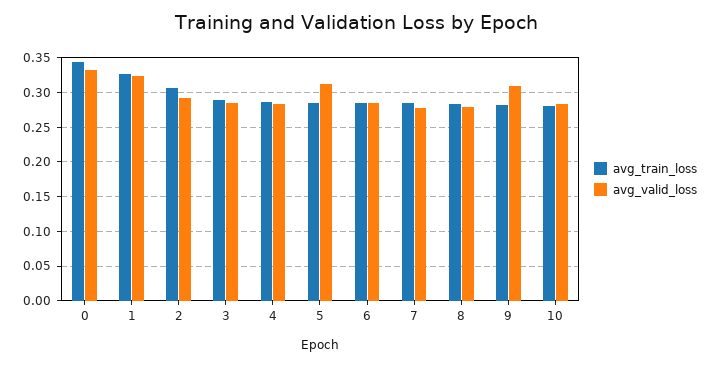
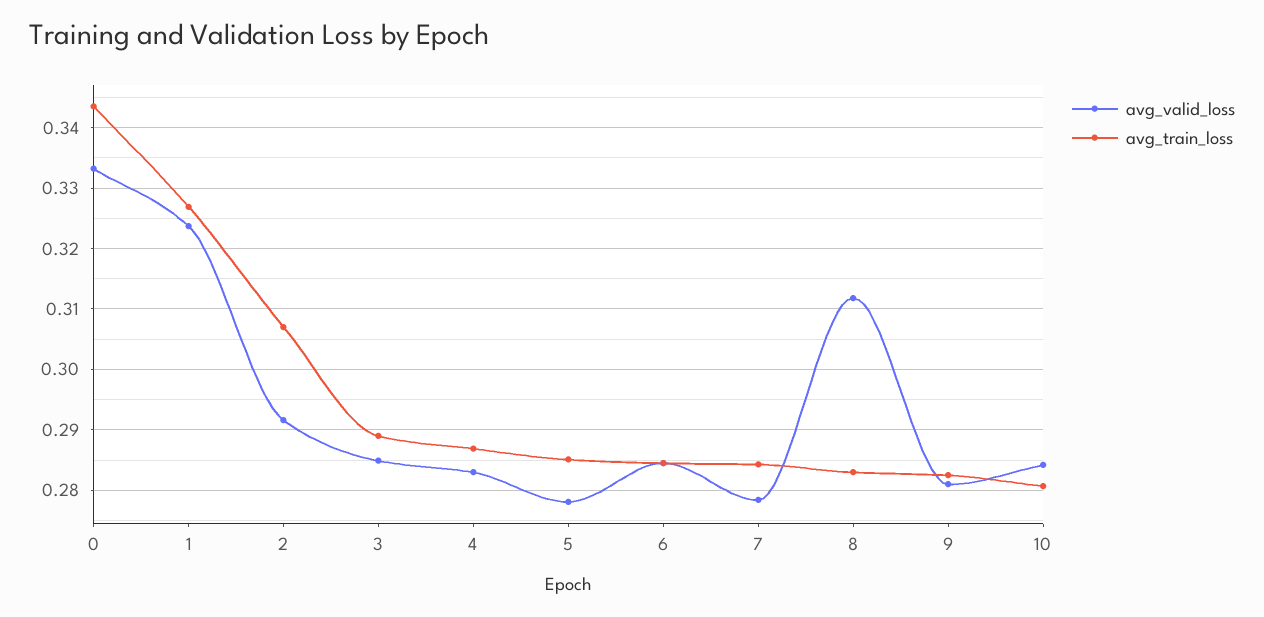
  {
    "avg_train_loss": {
      "0": 0.344,
      "1": 0.327,
      "2": 0.307,
      "3": 0.289,
      "4": 0.287,
      "5": 0.285,
      "6": 0.285,
      "7": 0.284,
      "8": 0.283,
      "9": 0.283,
      "10": 0.281
    },
    "avg_valid_loss": {
      "0": 0.333,
      "1": 0.324,
      "2": 0.292,
      "3": 0.285,
      "4": 0.283,
-     "5": 0.31,
+     "5": 0.278,
      "6": 0.285,
      "7": 0.278,
-     "8": 0.28,
+     "8": 0.312,
-     "9": 0.31,
+     "9": 0.281,
      "10": 0.284
    }
  }

